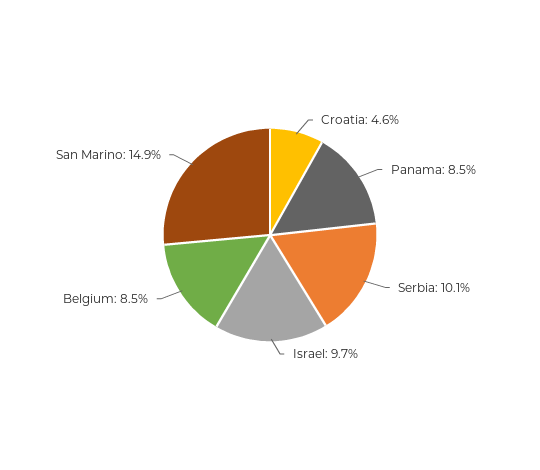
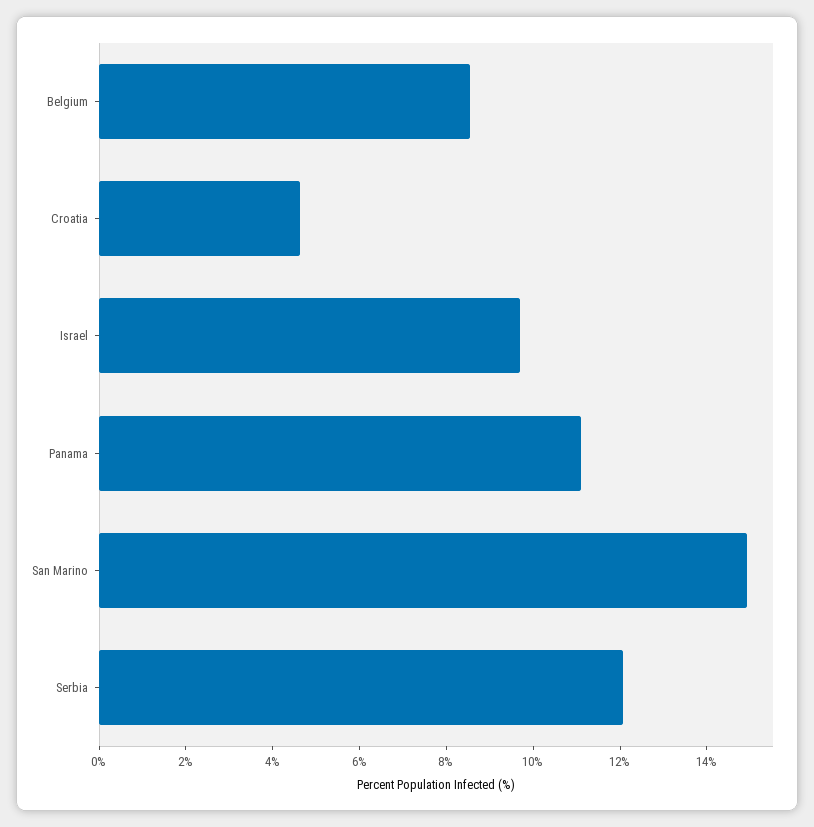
  {
    "Croatia": 4.6,
-   "Panama": 8.5,
+   "Panama": 11,
-   "Serbia": 10.1,
+   "Serbia": 12,
    "Israel": 9.7,
    "Belgium": 8.5,
    "San Marino": 14.9
  }

